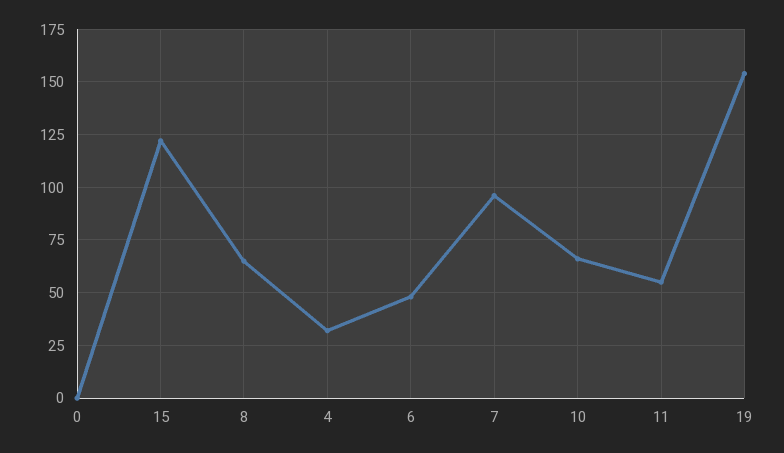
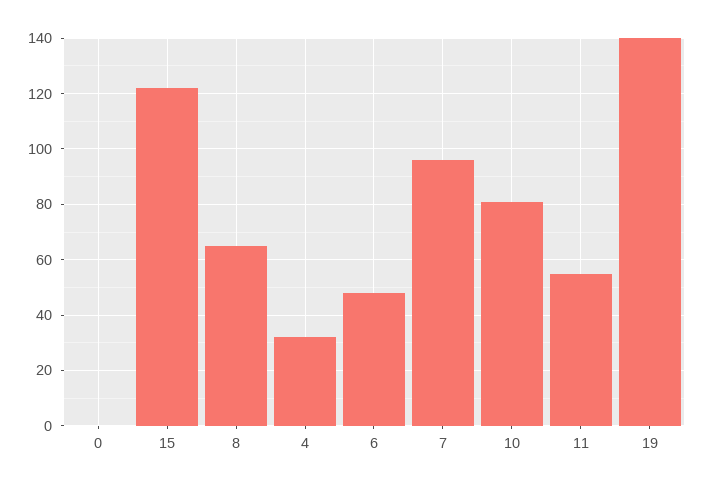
  {
    "0": 0,
    "15": 120,
    "8": 65,
    "4": 30,
    "6": 50,
    "7": 95,
-   "10": 65,
+   "10": 80,
    "11": 55,
-   "19": 155
+   "19": 140
  }

